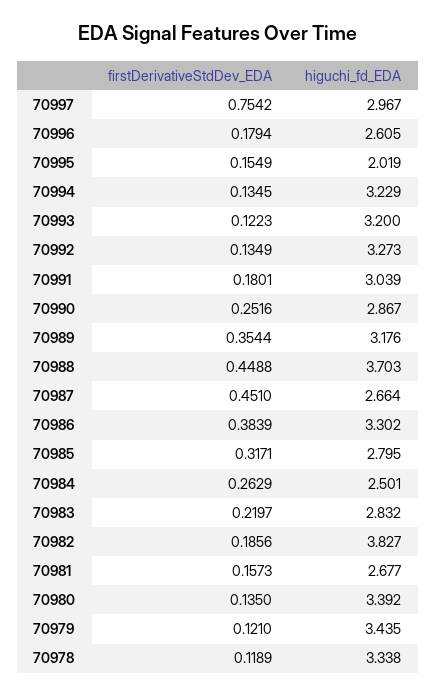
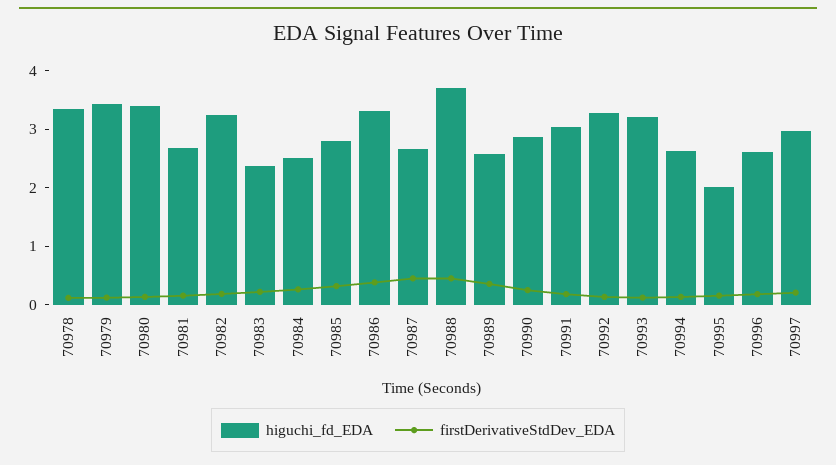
  {
    "firstDerivativeStdDev_EDA": {
-     "70997": 0.7542,
+     "70997": 0.2,
      "70996": 0.1794,
      "70995": 0.1549,
      "70994": 0.1345,
      "70993": 0.1223,
      "70992": 0.1349,
      "70991": 0.1801,
      "70990": 0.2516,
      "70989": 0.3544,
      "70988": 0.4488,
      "70987": 0.451,
      "70986": 0.3839,
      "70985": 0.3171,
      "70984": 0.2629,
      "70983": 0.2197,
      "70982": 0.1856,
      "70981": 0.1573,
      "70980": 0.135,
      "70979": 0.121,
      "70978": 0.1189
    },
    "higuchi_fd_EDA": {
      "70997": 2.967,
      "70996": 2.605,
      "70995": 2.019,
-     "70994": 3.229,
+     "70994": 2.6,
      "70993": 3.2,
      "70992": 3.273,
      "70991": 3.039,
      "70990": 2.867,
-     "70989": 3.176,
+     "70989": 2.6,
      "70988": 3.703,
      "70987": 2.664,
      "70986": 3.302,
      "70985": 2.795,
      "70984": 2.501,
-     "70983": 2.832,
+     "70983": 2.4,
-     "70982": 3.827,
+     "70982": 3.2,
      "70981": 2.677,
      "70980": 3.392,
      "70979": 3.435,
      "70978": 3.338
    }
  }

